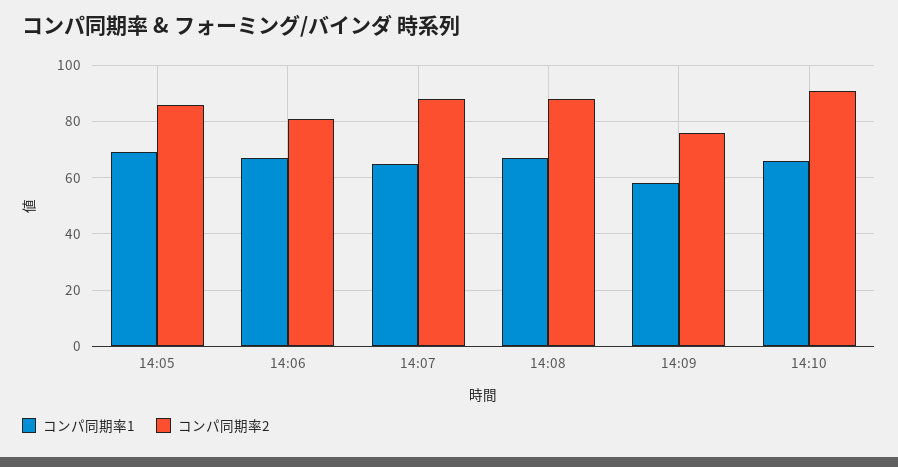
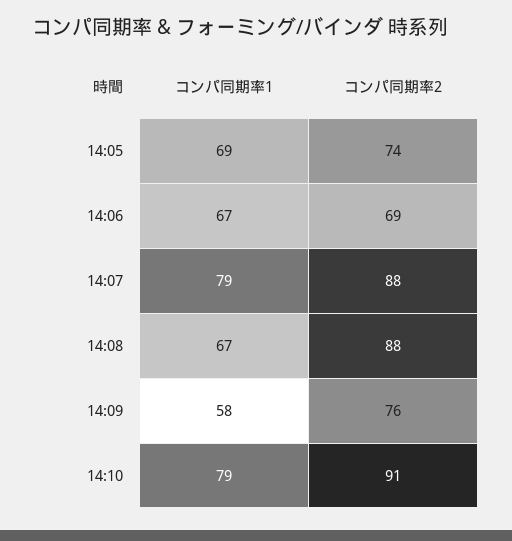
  {
    "コンパ同期率1": {
      "14:05": 69,
      "14:06": 67,
-     "14:07": 65,
+     "14:07": 79,
      "14:08": 67,
      "14:09": 58,
-     "14:10": 65
+     "14:10": 79
    },
    "コンパ同期率2": {
-     "14:05": 85,
+     "14:05": 74,
-     "14:06": 80,
+     "14:06": 69,
      "14:07": 88,
      "14:08": 88,
      "14:09": 76,
      "14:10": 91
    }
  }

